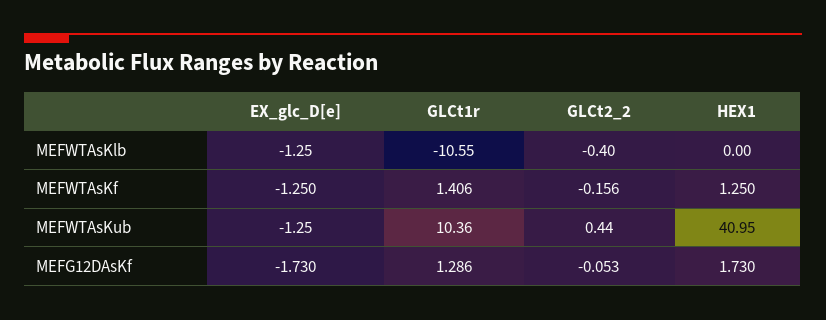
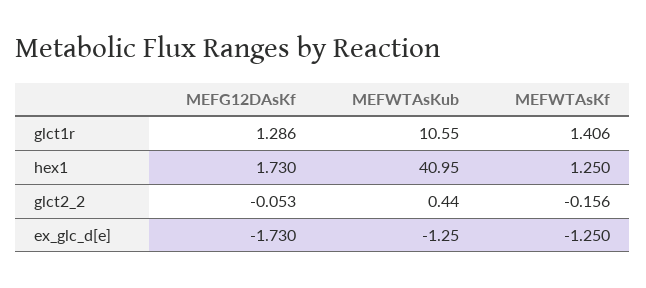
  {
    "EX_glc_D[e]": {
-     "MEFWTAsKlb": -1.25,
      "MEFWTAsKf": -1.25,
      "MEFWTAsKub": -1.25,
      "MEFG12DAsKf": -1.73
    },
    "GLCt1r": {
-     "MEFWTAsKlb": -10.55,
      "MEFWTAsKf": 1.406,
-     "MEFWTAsKub": 10.36,
+     "MEFWTAsKub": 10.55,
      "MEFG12DAsKf": 1.286
    },
    "GLCt2_2": {
-     "MEFWTAsKlb": -0.4,
      "MEFWTAsKf": -0.156,
      "MEFWTAsKub": 0.44,
      "MEFG12DAsKf": -0.053
    },
    "HEX1": {
-     "MEFWTAsKlb": 0,
      "MEFWTAsKf": 1.25,
      "MEFWTAsKub": 40.95,
      "MEFG12DAsKf": 1.73
    }
  }

